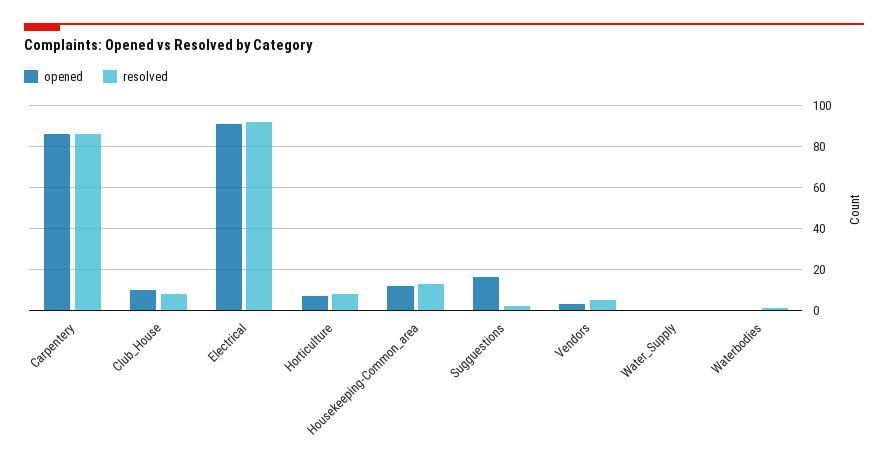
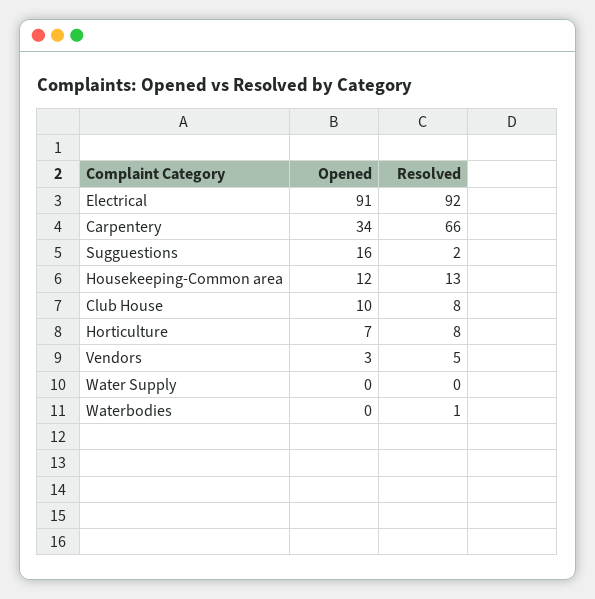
  {
    "opened": {
-     "Carpentery": 85,
+     "Carpentery": 34,
      "Club_House": 10,
      "Electrical": 91,
      "Horticulture": 7,
      "Housekeeping-Common_area": 12,
      "Sugguestions": 16,
      "Vendors": 3,
      "Water_Supply": 0,
      "Waterbodies": 0
    },
    "resolved": {
-     "Carpentery": 85,
+     "Carpentery": 66,
      "Club_House": 8,
      "Electrical": 92,
      "Horticulture": 8,
      "Housekeeping-Common_area": 13,
      "Sugguestions": 2,
      "Vendors": 5,
      "Water_Supply": 0,
      "Waterbodies": 1
    }
  }

